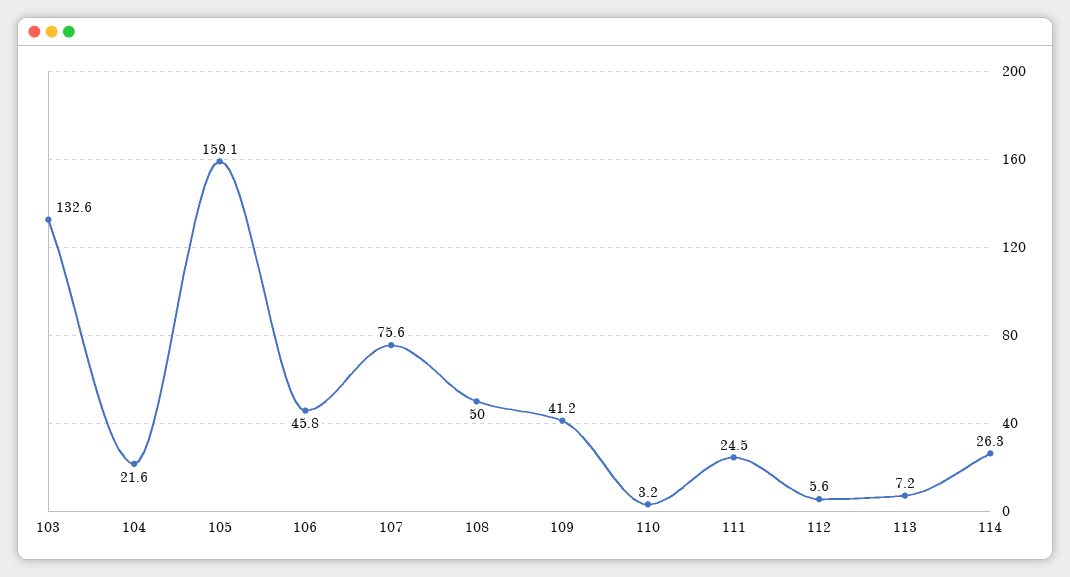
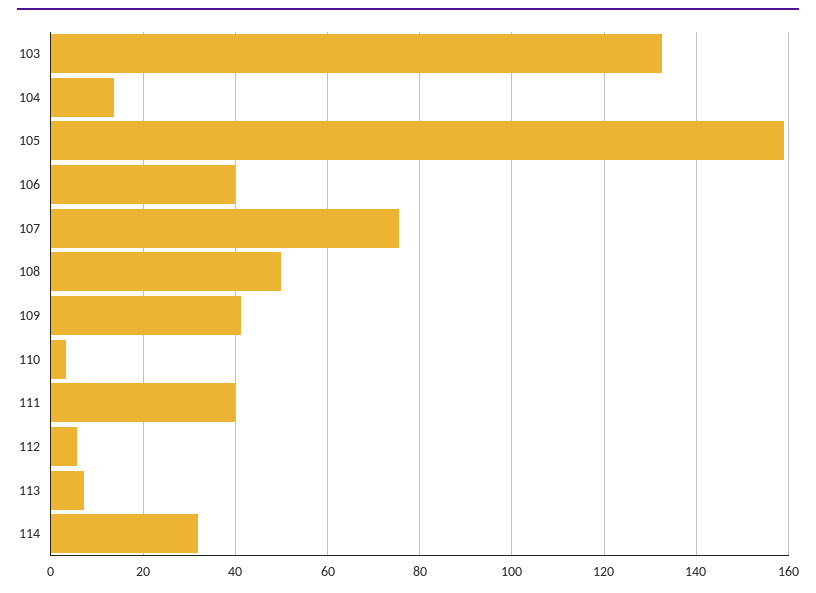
  {
    "103": 132.6,
-   "104": 21.6,
+   "104": 14,
    "105": 159.1,
-   "106": 45.8,
+   "106": 40,
    "107": 75.6,
    "108": 50,
    "109": 41.2,
    "110": 3.2,
-   "111": 24.5,
+   "111": 40,
    "112": 5.6,
    "113": 7.2,
-   "114": 26.3
+   "114": 32
  }

